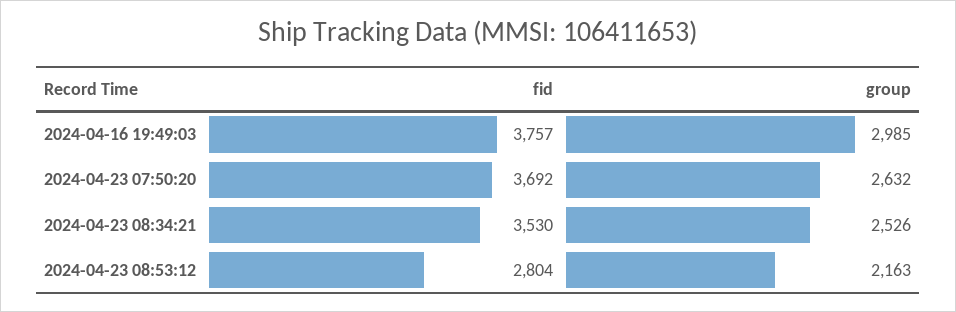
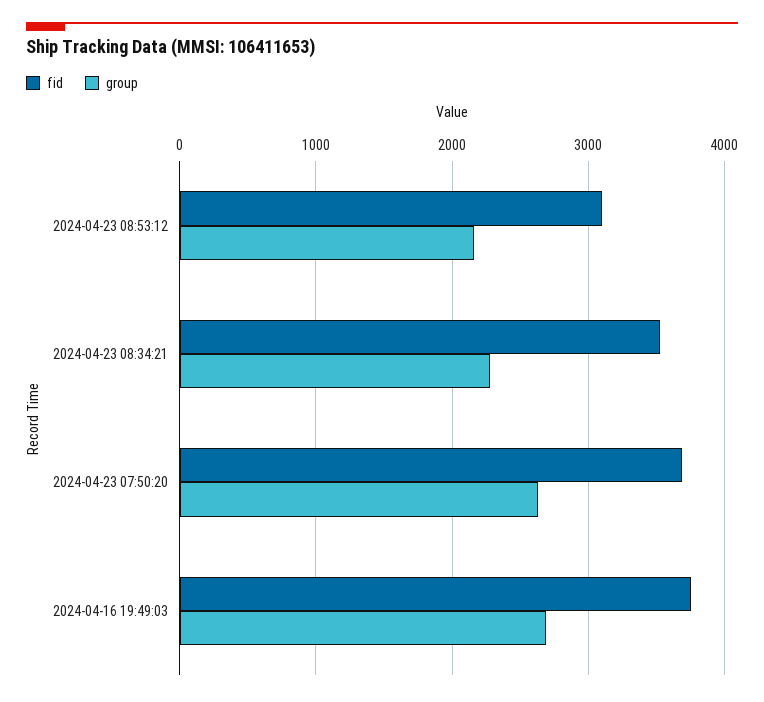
  {
    "fid": {
      "2024-04-16 19:49:03": 3757,
      "2024-04-23 07:50:20": 3692,
      "2024-04-23 08:34:21": 3530,
-     "2024-04-23 08:53:12": 2804
+     "2024-04-23 08:53:12": 3100
    },
    "group": {
-     "2024-04-16 19:49:03": 2985,
+     "2024-04-16 19:49:03": 2700,
      "2024-04-23 07:50:20": 2632,
-     "2024-04-23 08:34:21": 2526,
+     "2024-04-23 08:34:21": 2300,
      "2024-04-23 08:53:12": 2163
    }
  }

